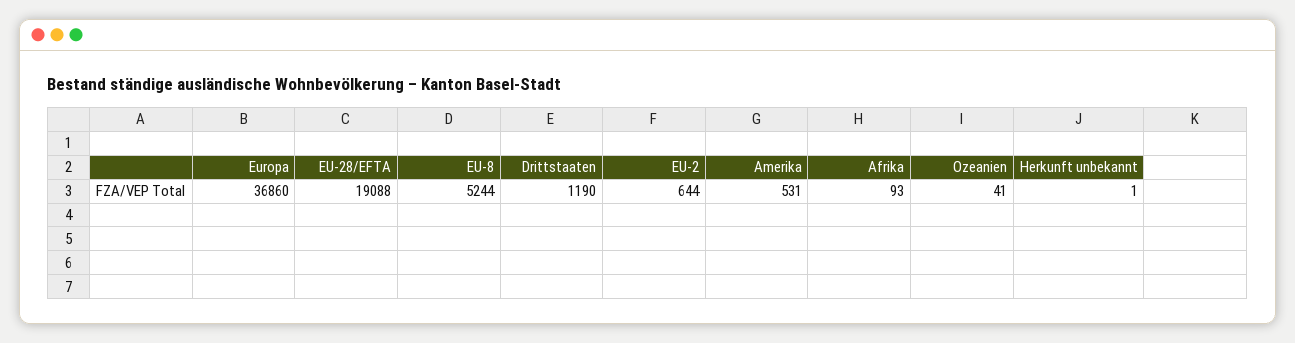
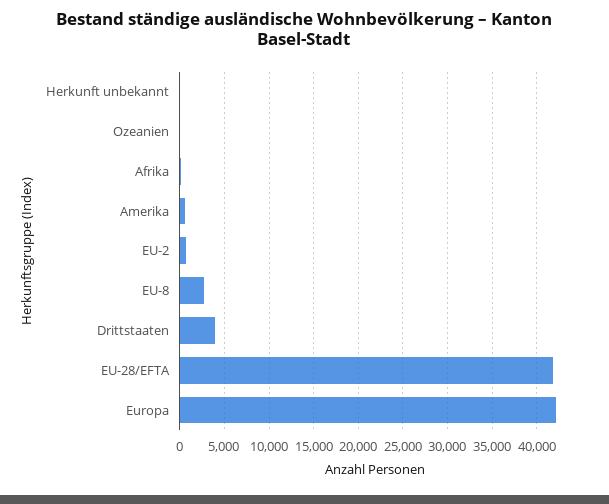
  {
-   "Europa": 36860,
+   "Europa": 42000,
-   "EU-28/EFTA": 19088,
+   "EU-28/EFTA": 42000,
-   "EU-8": 5244,
+   "EU-8": 3000,
-   "Drittstaaten": 1190,
+   "Drittstaaten": 4000,
    "EU-2": 644,
    "Amerika": 531,
    "Afrika": 93,
    "Ozeanien": 41,
    "Herkunft unbekannt": 1
  }

